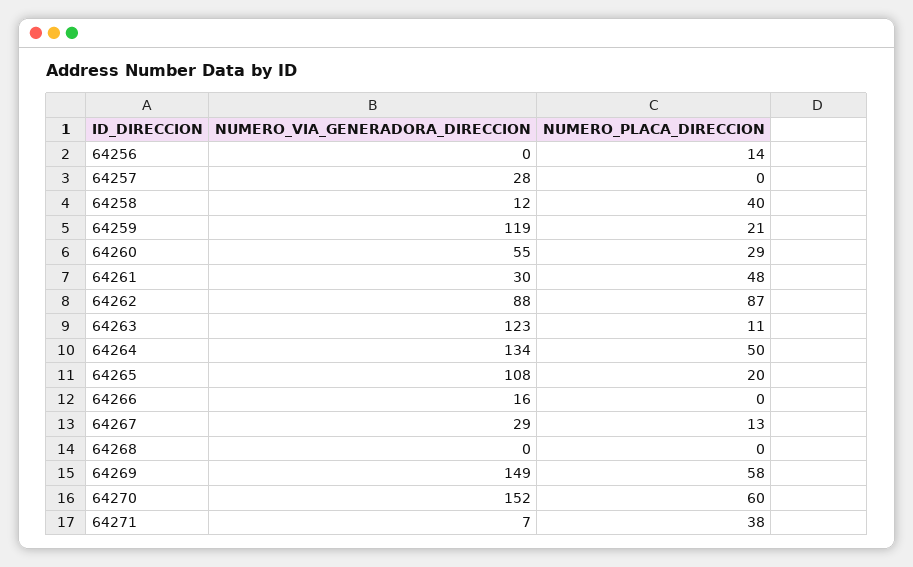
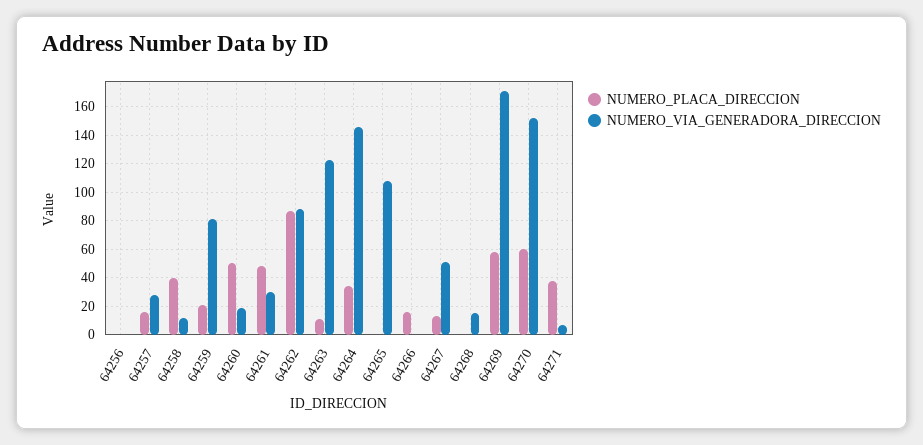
  {
    "NUMERO_VIA_GENERADORA_DIRECCION": {
      "64256": 0,
      "64257": 28,
      "64258": 12,
-     "64259": 119,
+     "64259": 80,
-     "64260": 55,
+     "64260": 20,
      "64261": 30,
      "64262": 88,
      "64263": 123,
-     "64264": 134,
+     "64264": 145,
      "64265": 108,
-     "64266": 16,
+     "64266": 0,
-     "64267": 29,
+     "64267": 50,
-     "64268": 0,
+     "64268": 15,
-     "64269": 149,
+     "64269": 170,
      "64270": 152,
      "64271": 7
    },
    "NUMERO_PLACA_DIRECCION": {
-     "64256": 14,
+     "64256": 0,
-     "64257": 0,
+     "64257": 15,
      "64258": 40,
      "64259": 21,
-     "64260": 29,
+     "64260": 50,
      "64261": 48,
      "64262": 87,
      "64263": 11,
-     "64264": 50,
+     "64264": 35,
-     "64265": 20,
+     "64265": 0,
-     "64266": 0,
+     "64266": 15,
      "64267": 13,
      "64268": 0,
      "64269": 58,
      "64270": 60,
      "64271": 38
    }
  }

